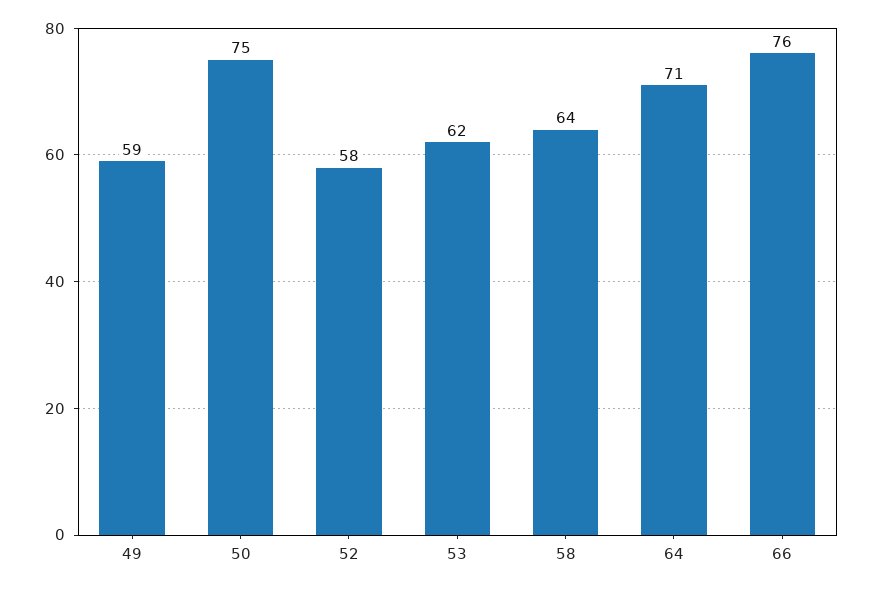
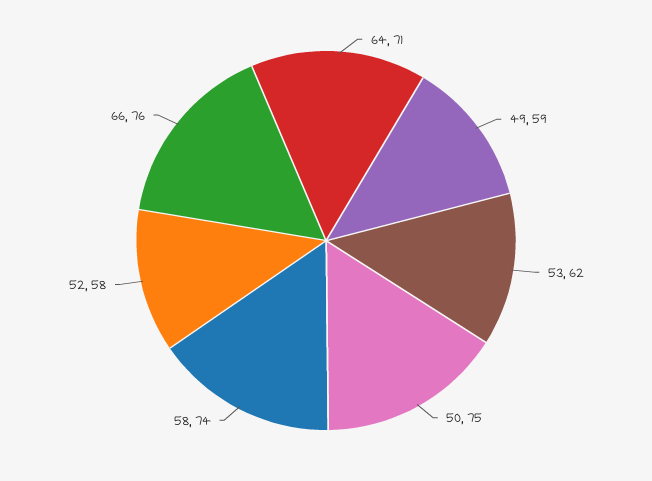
  {
    "49": 59,
    "50": 75,
    "52": 58,
    "53": 62,
-   "58": 64,
+   "58": 74,
    "64": 71,
    "66": 76
  }

